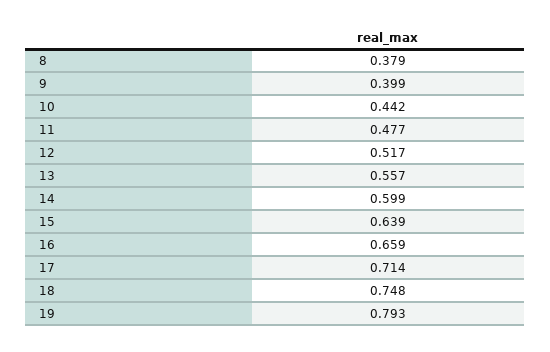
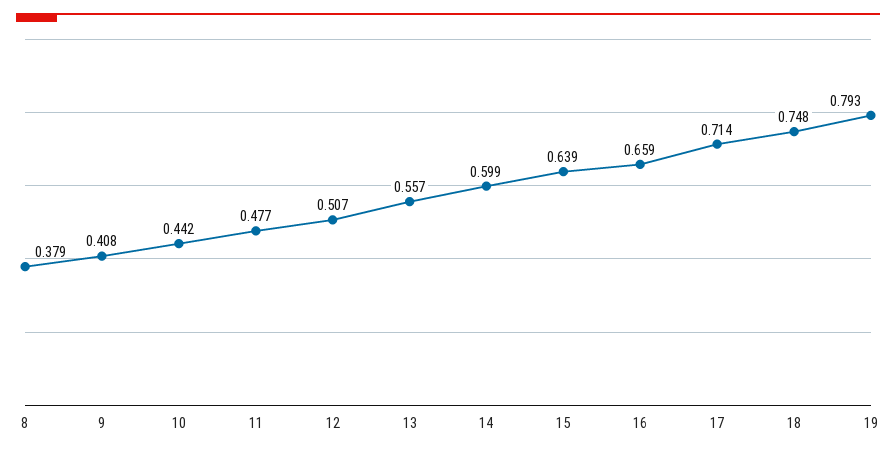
  {
    "8": 0.379,
-   "9": 0.399,
+   "9": 0.408,
    "10": 0.442,
    "11": 0.477,
-   "12": 0.517,
+   "12": 0.507,
    "13": 0.557,
    "14": 0.599,
    "15": 0.639,
    "16": 0.659,
    "17": 0.714,
    "18": 0.748,
    "19": 0.793
  }

